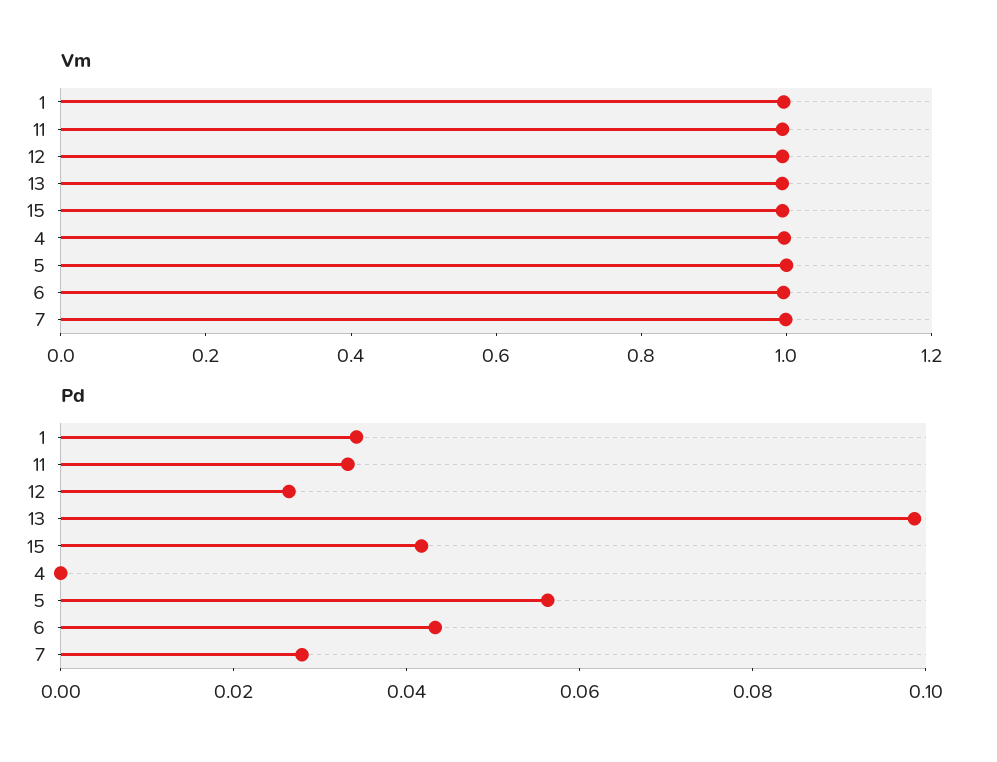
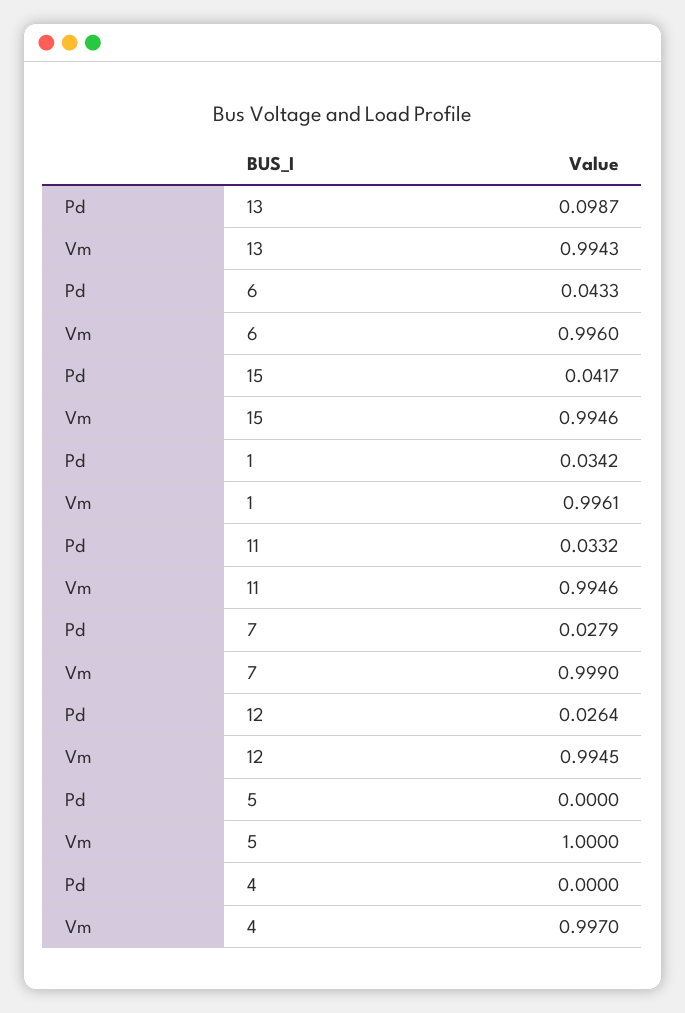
  {
    "Vm": {
      "1": 0.9961,
      "11": 0.9946,
      "12": 0.9945,
      "13": 0.9943,
      "15": 0.9946,
      "4": 0.997,
      "5": 1,
      "6": 0.996,
      "7": 0.999
    },
    "Pd": {
      "1": 0.0342,
      "11": 0.0332,
      "12": 0.0264,
      "13": 0.0987,
      "15": 0.0417,
      "4": 0,
-     "5": 0.055,
+     "5": 0,
      "6": 0.0433,
      "7": 0.0279
    }
  }

